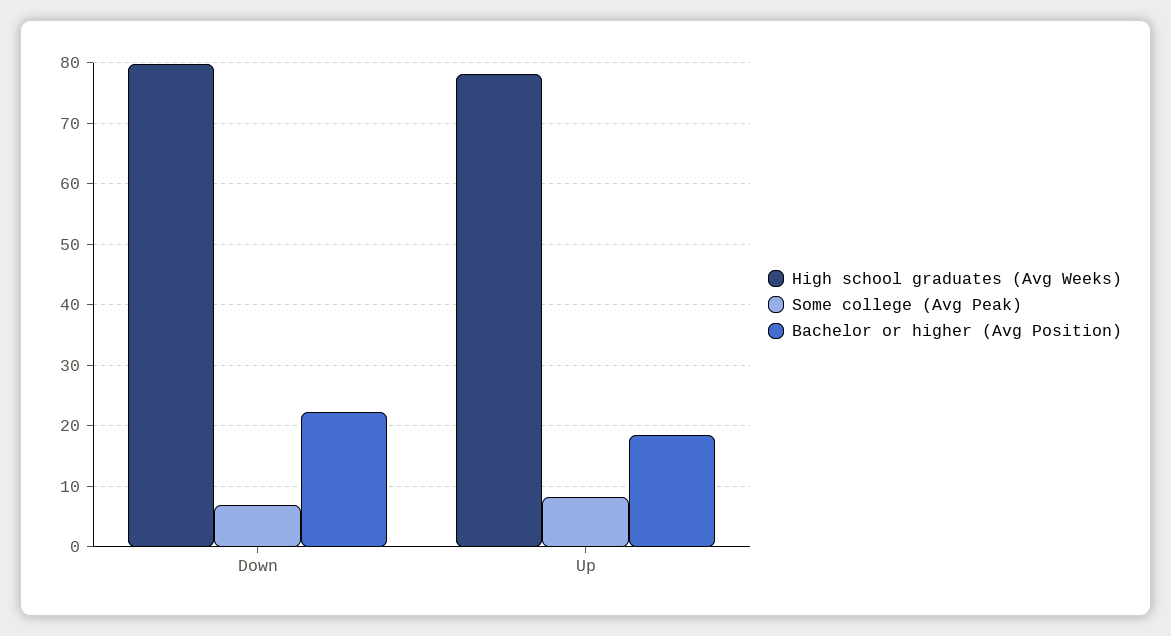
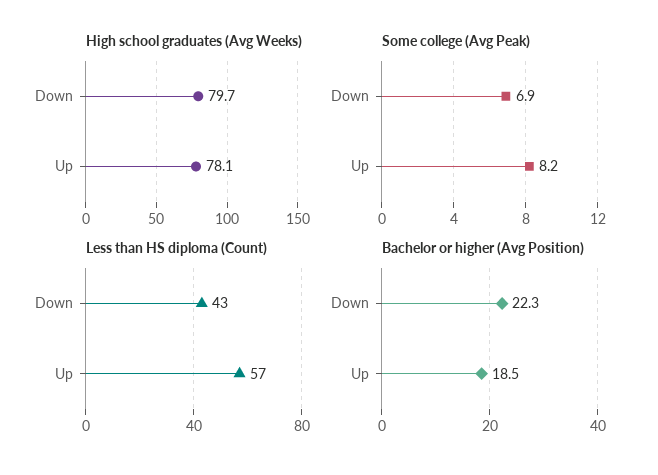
  {
    "High school graduates (Avg Weeks)": {
      "Down": 79.7,
      "Up": 78.1
    },
    "Some college (Avg Peak)": {
      "Down": 6.9,
      "Up": 8.2
    },
    "Bachelor or higher (Avg Position)": {
      "Down": 22.3,
      "Up": 18.5
-   }
+   },
+   "Less than HS diploma (Count)": {
+     "Down": 43,
+     "Up": 57
+   }
  }

